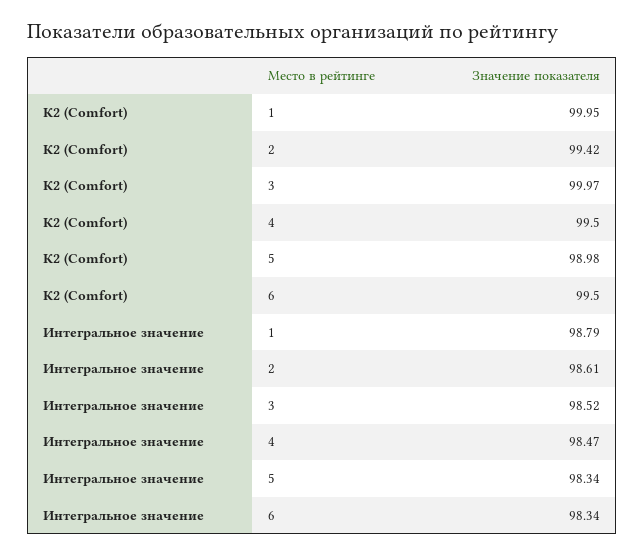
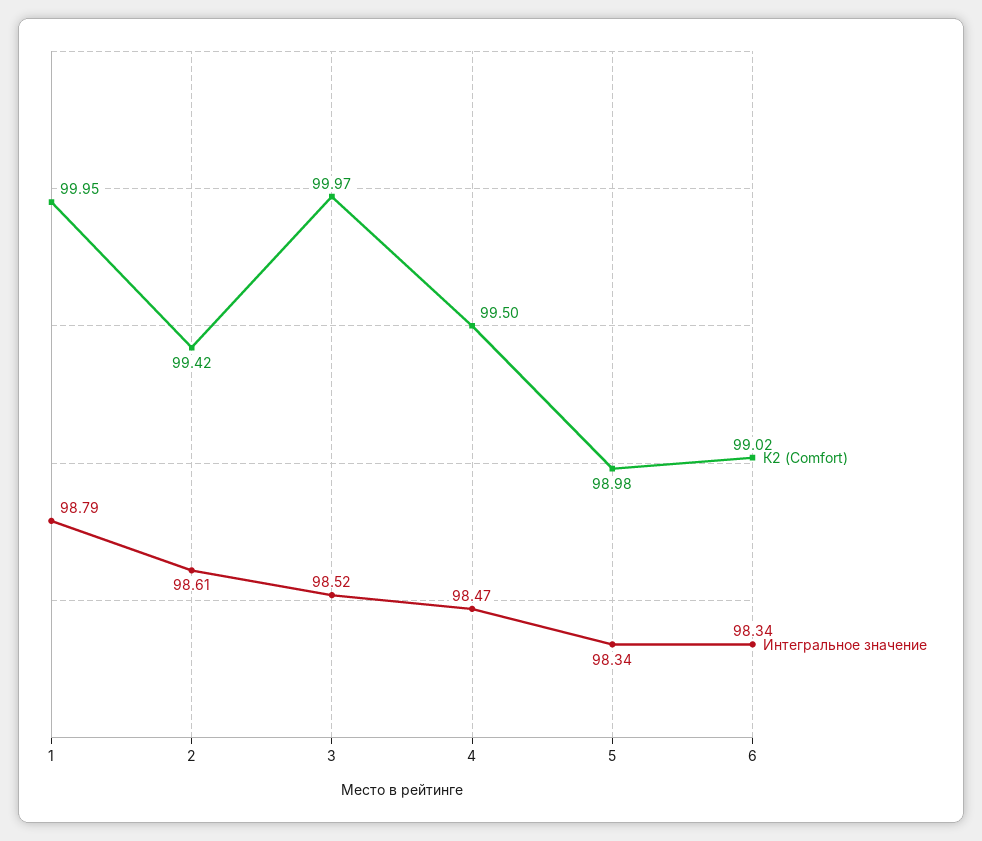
  {
    "К2 (Comfort)": {
      "1": 99.95,
      "2": 99.42,
      "3": 99.97,
      "4": 99.5,
      "5": 98.98,
-     "6": 99.5
+     "6": 99.02
    },
    "Интегральное значение": {
      "1": 98.79,
      "2": 98.61,
      "3": 98.52,
      "4": 98.47,
      "5": 98.34,
      "6": 98.34
    }
  }

